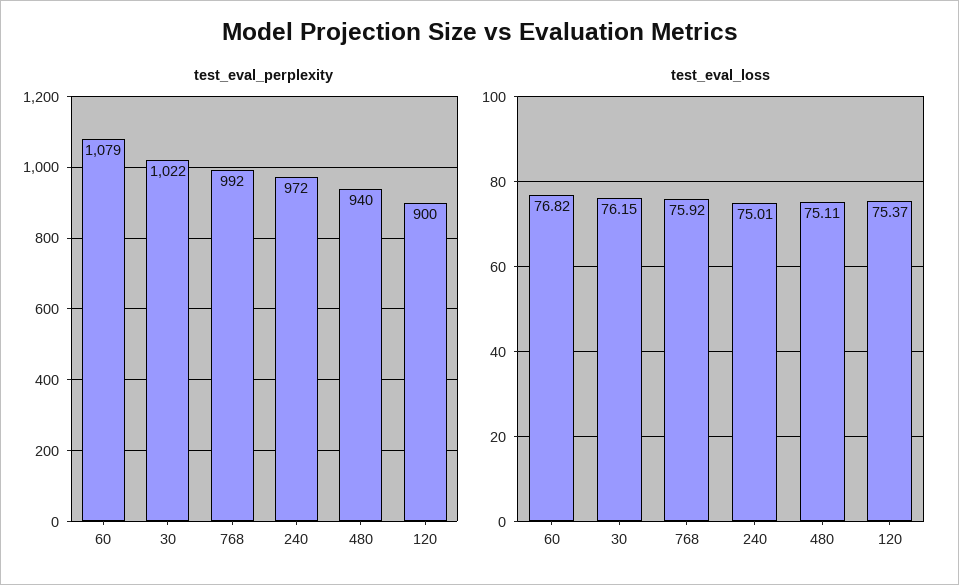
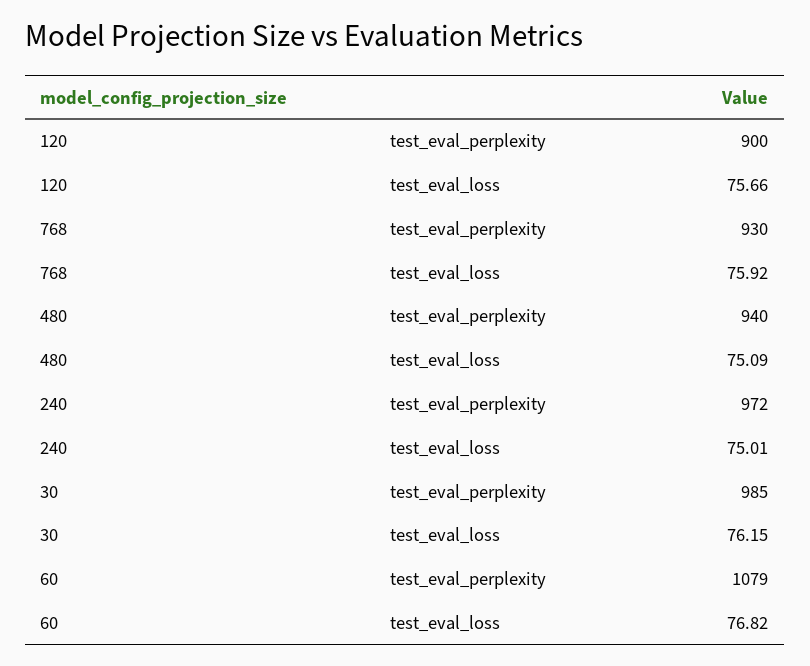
  {
    "test_eval_perplexity": {
      "60": 1079,
-     "30": 1022,
+     "30": 985,
-     "768": 992,
+     "768": 930,
      "240": 972,
      "480": 940,
      "120": 900
    },
    "test_eval_loss": {
      "60": 76.82,
      "30": 76.15,
      "768": 75.92,
      "240": 75.01,
-     "480": 75.11,
+     "480": 75.09,
-     "120": 75.37
+     "120": 75.66
    }
  }

